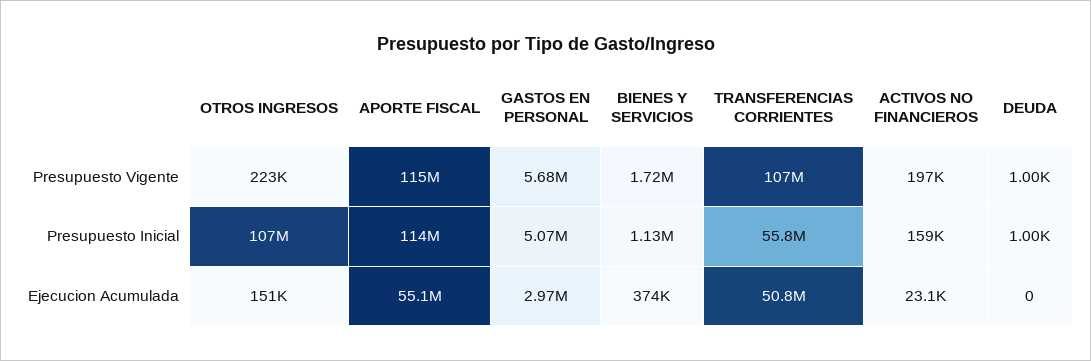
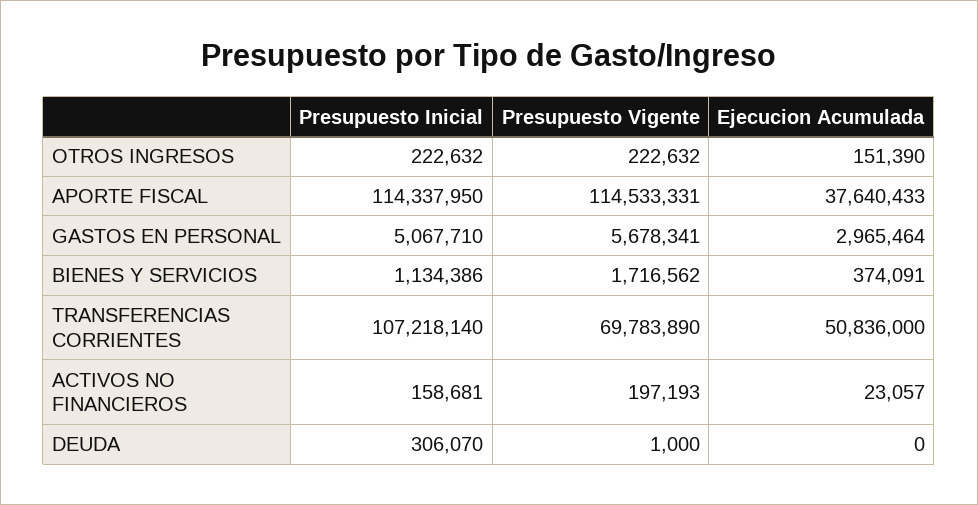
  {
    "OTROS INGRESOS": {
      "Presupuesto Vigente": 222632,
-     "Presupuesto Inicial": 107000000,
+     "Presupuesto Inicial": 222632,
      "Ejecucion Acumulada": 151390
    },
    "APORTE FISCAL": {
      "Presupuesto Vigente": 114533331,
      "Presupuesto Inicial": 114337950,
-     "Ejecucion Acumulada": 55100000
+     "Ejecucion Acumulada": 37640433
    },
    "GASTOS EN PERSONAL": {
      "Presupuesto Vigente": 5678341,
      "Presupuesto Inicial": 5067710,
      "Ejecucion Acumulada": 2965464
    },
    "BIENES Y SERVICIOS": {
      "Presupuesto Vigente": 1716562,
      "Presupuesto Inicial": 1134386,
      "Ejecucion Acumulada": 374091
    },
    "TRANSFERENCIAS CORRIENTES": {
-     "Presupuesto Vigente": 107000000,
+     "Presupuesto Vigente": 69783890,
-     "Presupuesto Inicial": 55800000,
+     "Presupuesto Inicial": 107218140,
      "Ejecucion Acumulada": 50836000
    },
    "ACTIVOS NO FINANCIEROS": {
      "Presupuesto Vigente": 197193,
      "Presupuesto Inicial": 158681,
      "Ejecucion Acumulada": 23057
    },
    "DEUDA": {
      "Presupuesto Vigente": 1000,
-     "Presupuesto Inicial": 1000,
+     "Presupuesto Inicial": 306070,
      "Ejecucion Acumulada": 0
    }
  }

